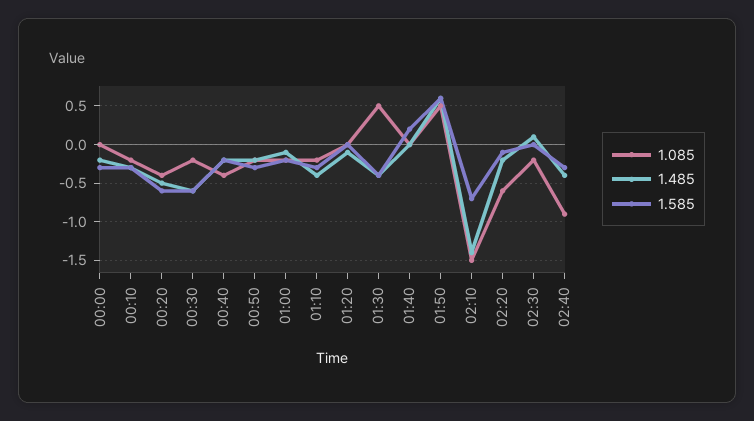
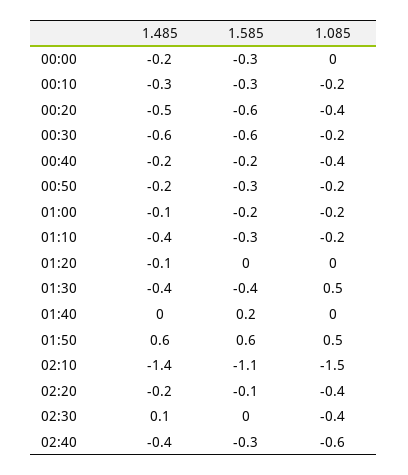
  {
    "1.085": {
      "00:00": 0,
      "00:10": -0.2,
      "00:20": -0.4,
      "00:30": -0.2,
      "00:40": -0.4,
      "00:50": -0.2,
      "01:00": -0.2,
      "01:10": -0.2,
      "01:20": 0,
      "01:30": 0.5,
      "01:40": 0,
      "01:50": 0.5,
      "02:10": -1.5,
-     "02:20": -0.6,
+     "02:20": -0.4,
-     "02:30": -0.2,
+     "02:30": -0.4,
-     "02:40": -0.9
+     "02:40": -0.6
    },
    "1.485": {
      "00:00": -0.2,
      "00:10": -0.3,
      "00:20": -0.5,
      "00:30": -0.6,
      "00:40": -0.2,
      "00:50": -0.2,
      "01:00": -0.1,
      "01:10": -0.4,
      "01:20": -0.1,
      "01:30": -0.4,
      "01:40": 0,
      "01:50": 0.6,
      "02:10": -1.4,
      "02:20": -0.2,
      "02:30": 0.1,
      "02:40": -0.4
    },
    "1.585": {
      "00:00": -0.3,
      "00:10": -0.3,
      "00:20": -0.6,
      "00:30": -0.6,
      "00:40": -0.2,
      "00:50": -0.3,
      "01:00": -0.2,
      "01:10": -0.3,
      "01:20": 0,
      "01:30": -0.4,
      "01:40": 0.2,
      "01:50": 0.6,
-     "02:10": -0.7,
+     "02:10": -1.1,
      "02:20": -0.1,
      "02:30": 0,
      "02:40": -0.3
    }
  }

